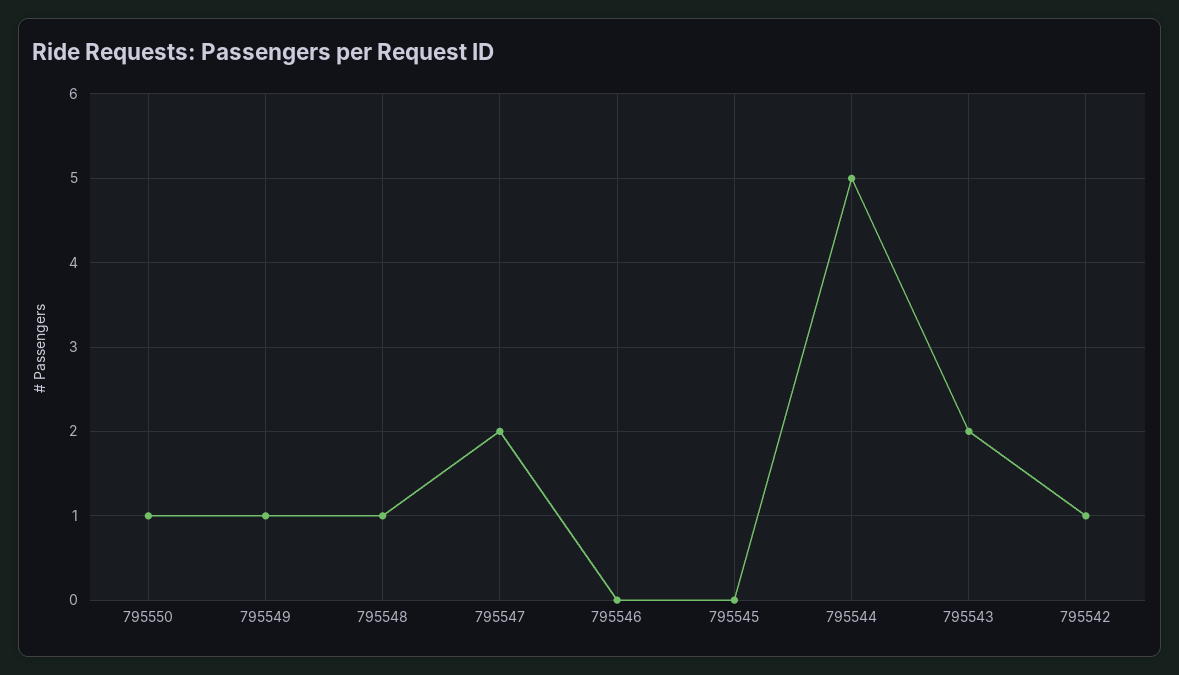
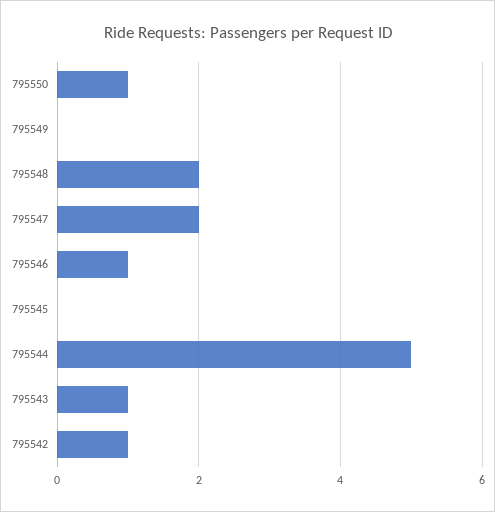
  {
    "795550": 1,
-   "795549": 1,
+   "795549": 0,
-   "795548": 1,
+   "795548": 2,
    "795547": 2,
-   "795546": 0,
+   "795546": 1,
    "795545": 0,
    "795544": 5,
-   "795543": 2,
+   "795543": 1,
    "795542": 1
  }

